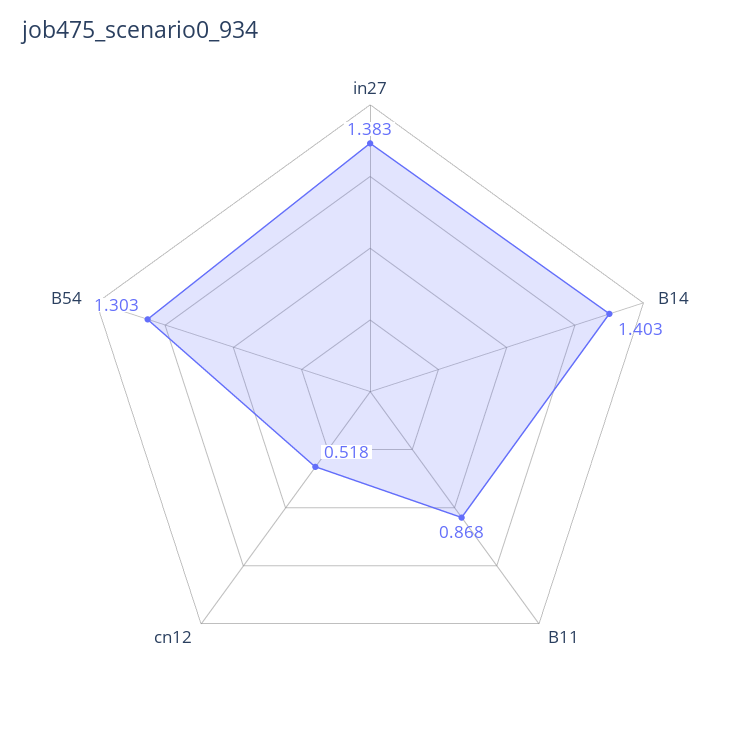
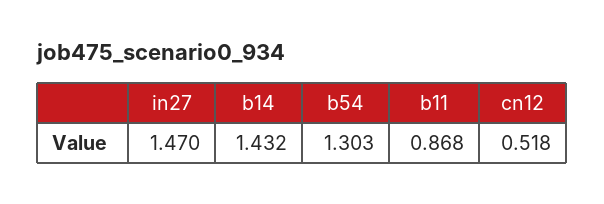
  {
-   "in27": 1.383,
+   "in27": 1.47,
-   "B14": 1.403,
+   "B14": 1.432,
    "B11": 0.868,
    "cn12": 0.518,
    "B54": 1.303
  }

